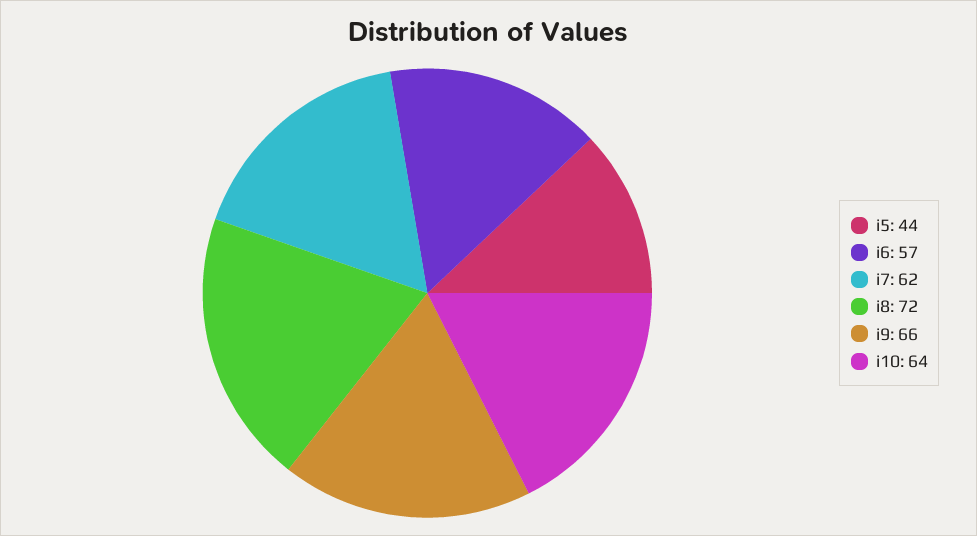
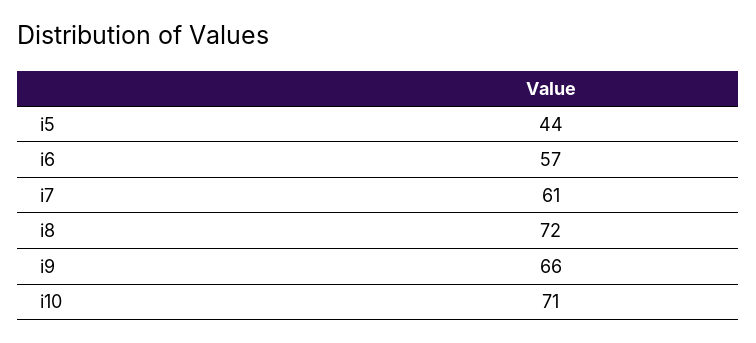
  {
    "i5": 44,
    "i6": 57,
-   "i7": 62,
+   "i7": 61,
    "i8": 72,
    "i9": 66,
-   "i10": 64
+   "i10": 71
  }

